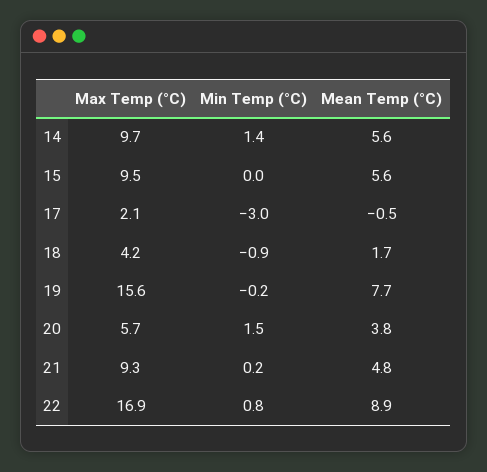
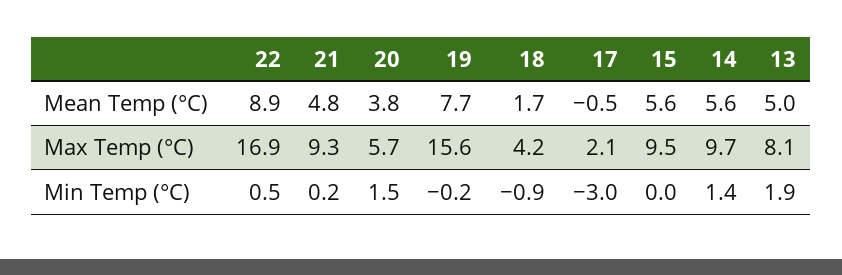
  {
    "Max Temp (°C)": {
      "14": 9.7,
      "15": 9.5,
      "17": 2.1,
      "18": 4.2,
      "19": 15.6,
      "20": 5.7,
      "21": 9.3,
-     "22": 16.9
+     "22": 16.9,
+     "13": 8.1
    },
    "Min Temp (°C)": {
      "14": 1.4,
      "15": 0,
      "17": -3,
      "18": -0.9,
      "19": -0.2,
      "20": 1.5,
      "21": 0.2,
-     "22": 0.8
+     "22": 0.5,
+     "13": 1.9
    },
    "Mean Temp (°C)": {
      "14": 5.6,
      "15": 5.6,
      "17": -0.5,
      "18": 1.7,
      "19": 7.7,
      "20": 3.8,
      "21": 4.8,
-     "22": 8.9
+     "22": 8.9,
+     "13": 5
    }
  }

